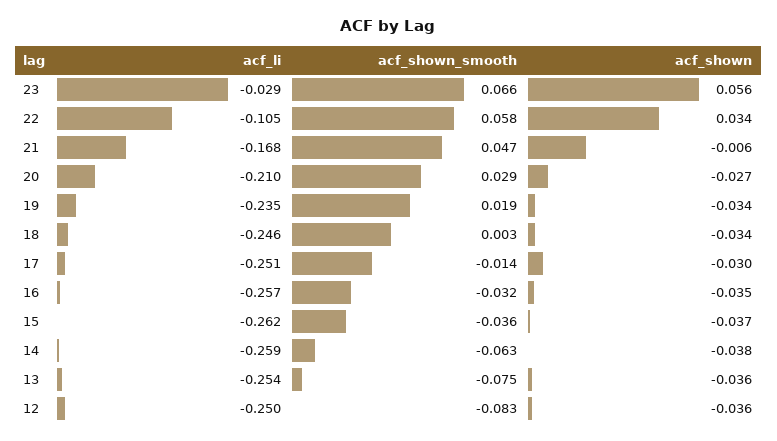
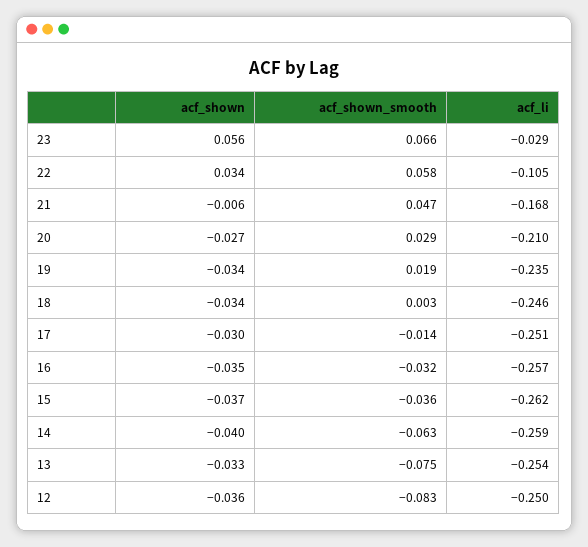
  {
    "acf_li": {
      "23": -0.029,
      "22": -0.105,
      "21": -0.168,
      "20": -0.21,
      "19": -0.235,
      "18": -0.246,
      "17": -0.251,
      "16": -0.257,
      "15": -0.262,
      "14": -0.259,
      "13": -0.254,
      "12": -0.25
    },
    "acf_shown_smooth": {
      "23": 0.066,
      "22": 0.058,
      "21": 0.047,
      "20": 0.029,
      "19": 0.019,
      "18": 0.003,
      "17": -0.014,
      "16": -0.032,
      "15": -0.036,
      "14": -0.063,
      "13": -0.075,
      "12": -0.083
    },
    "acf_shown": {
      "23": 0.056,
      "22": 0.034,
      "21": -0.006,
      "20": -0.027,
      "19": -0.034,
      "18": -0.034,
      "17": -0.03,
      "16": -0.035,
      "15": -0.037,
-     "14": -0.038,
+     "14": -0.04,
-     "13": -0.036,
+     "13": -0.033,
      "12": -0.036
    }
  }

